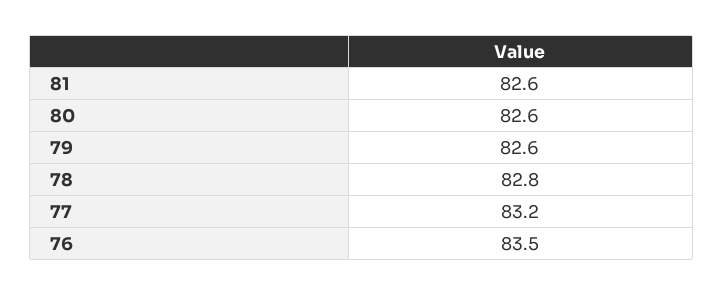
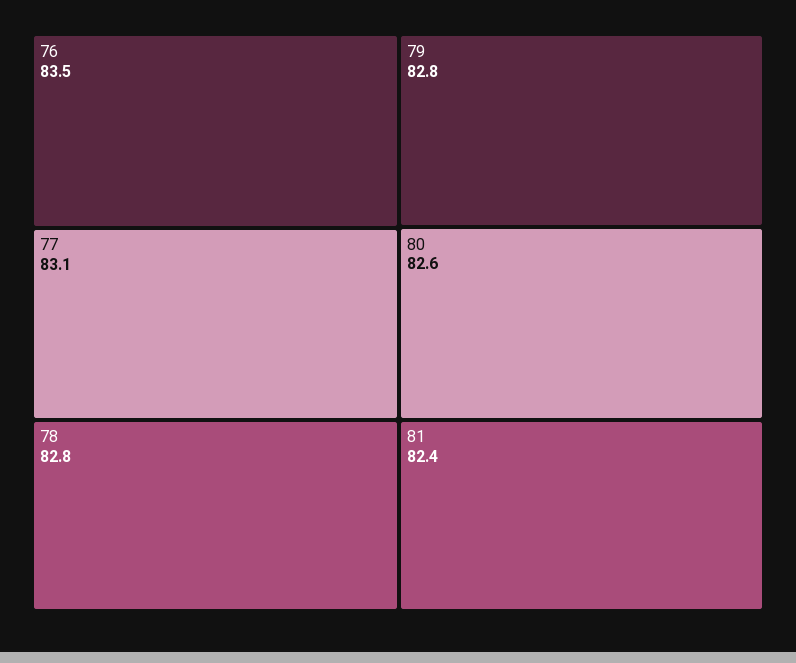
  {
-   "81": 82.6,
+   "81": 82.4,
    "80": 82.6,
-   "79": 82.6,
+   "79": 82.8,
    "78": 82.8,
-   "77": 83.2,
+   "77": 83.1,
    "76": 83.5
  }

